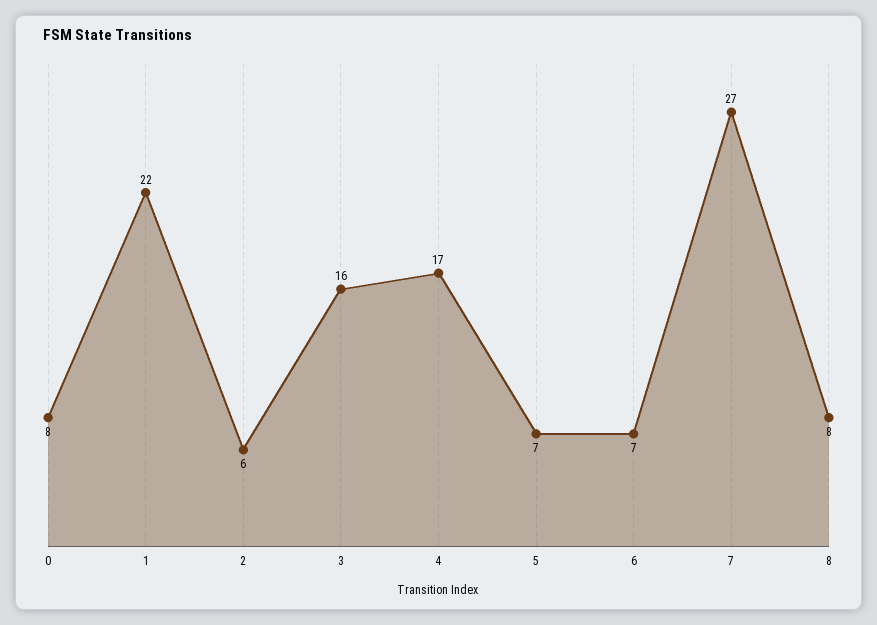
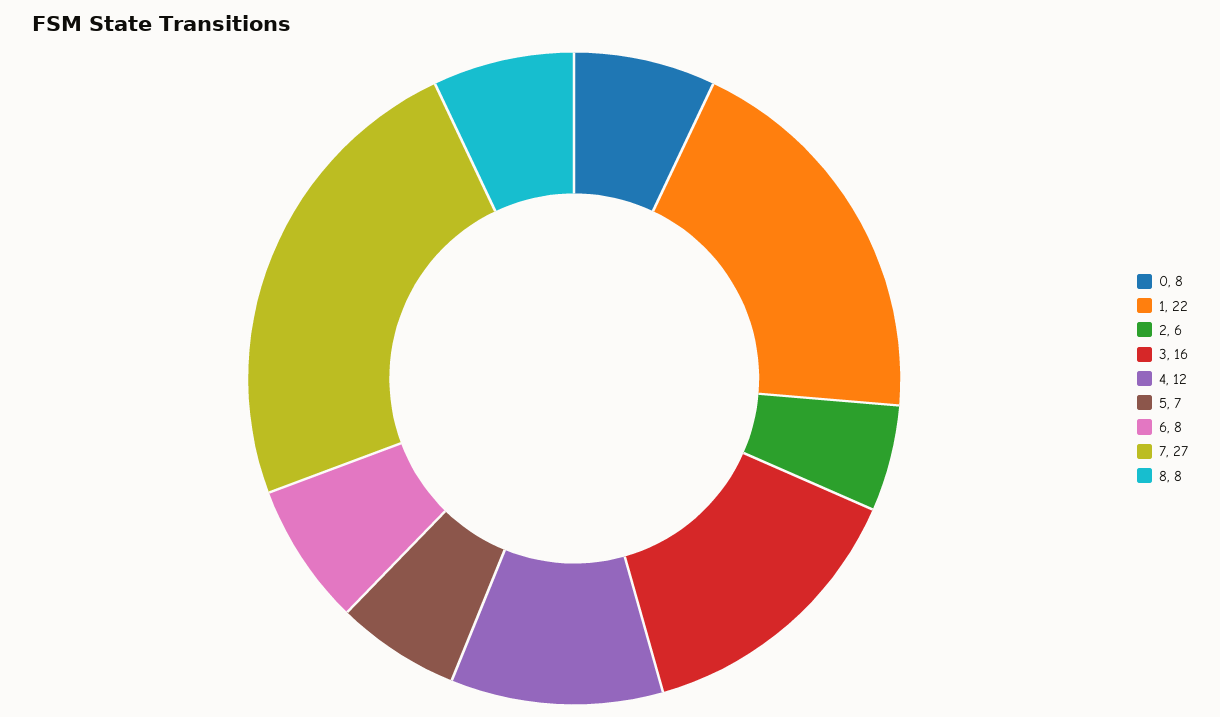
  {
    "0": 8,
    "1": 22,
    "2": 6,
    "3": 16,
-   "4": 17,
+   "4": 12,
    "5": 7,
-   "6": 7,
+   "6": 8,
    "7": 27,
    "8": 8
  }

